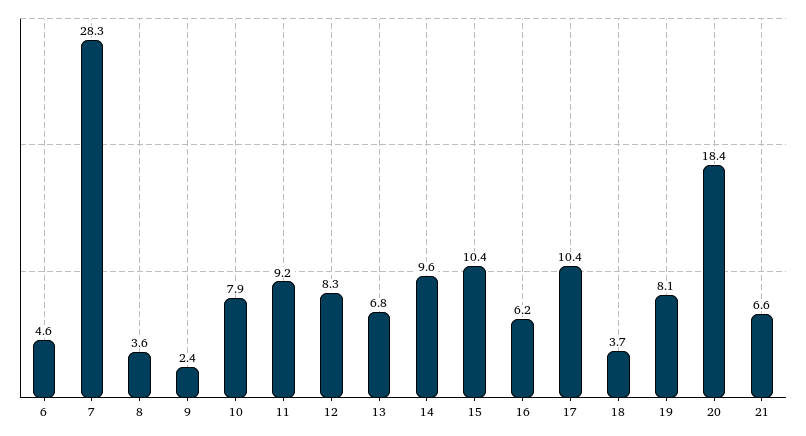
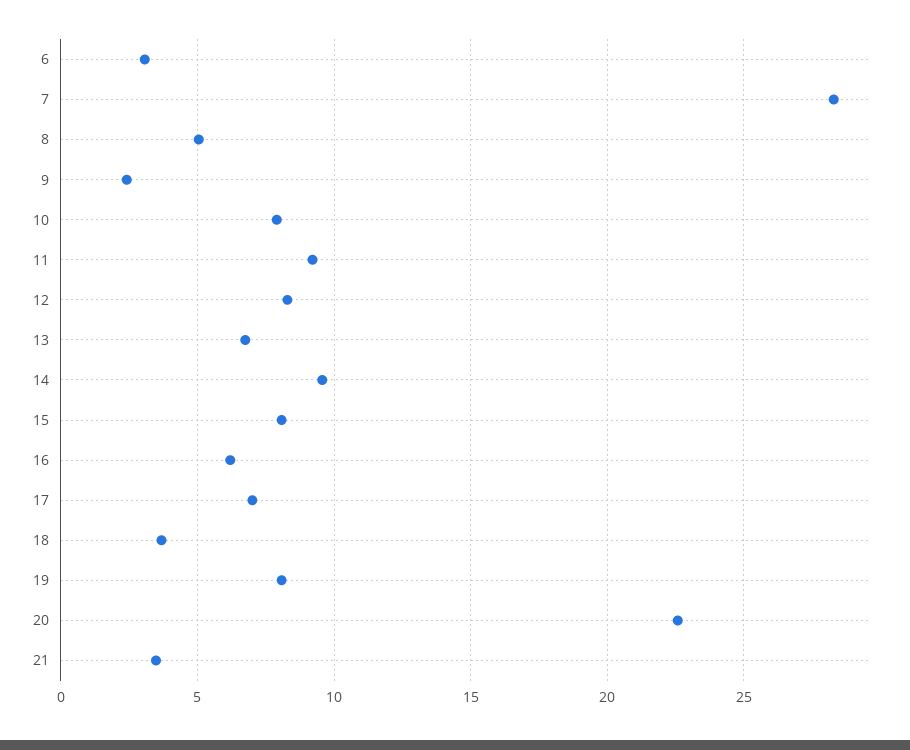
  {
-   "6": 4.6,
+   "6": 3,
    "7": 28.3,
-   "8": 3.6,
+   "8": 5,
    "9": 2.4,
    "10": 7.9,
    "11": 9.2,
    "12": 8.3,
    "13": 6.8,
    "14": 9.6,
-   "15": 10.4,
+   "15": 8,
    "16": 6.2,
-   "17": 10.4,
+   "17": 7,
    "18": 3.7,
    "19": 8.1,
-   "20": 18.4,
+   "20": 22.5,
-   "21": 6.6
+   "21": 3.5
  }

